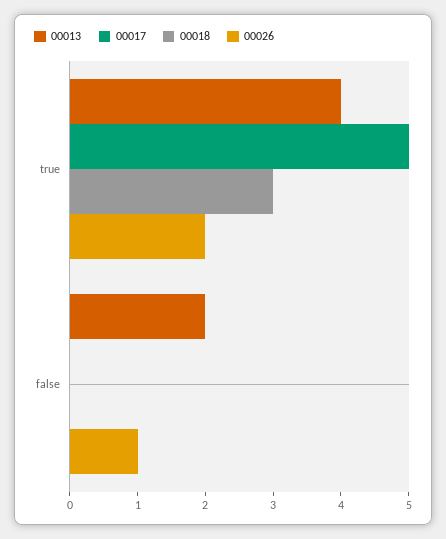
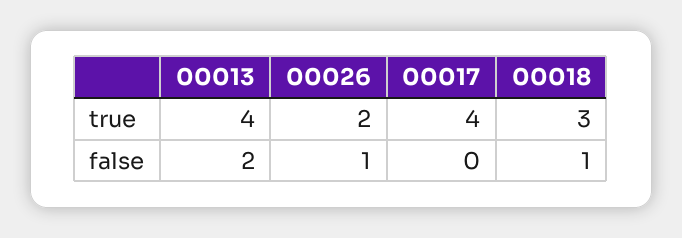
  {
    "00013": {
      "true": 4,
      "false": 2
    },
    "00017": {
-     "true": 5,
+     "true": 4,
      "false": 0
    },
    "00018": {
      "true": 3,
-     "false": 0
+     "false": 1
    },
    "00026": {
      "true": 2,
      "false": 1
    }
  }

